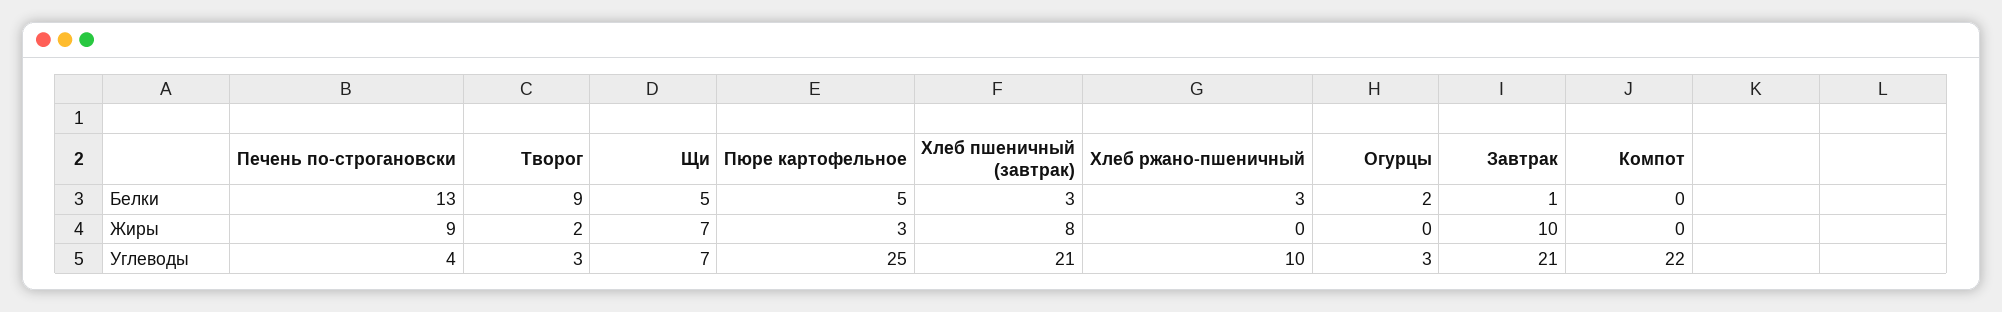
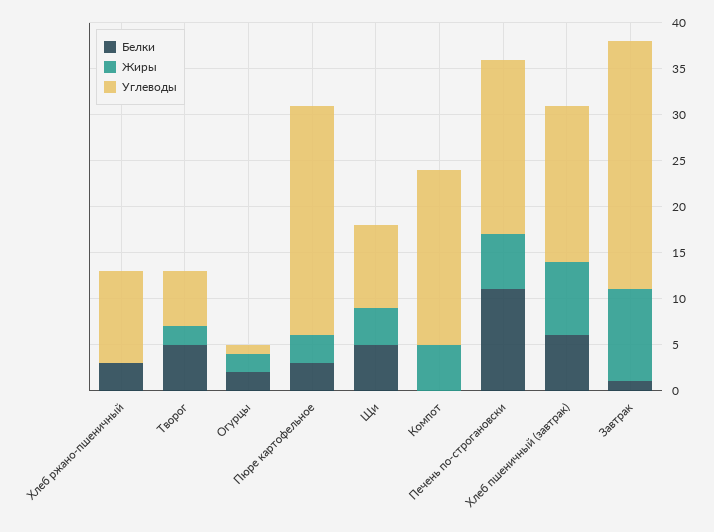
  {
    "Белки": {
-     "Печень по-строгановски": 13,
+     "Печень по-строгановски": 11,
-     "Творог": 9,
+     "Творог": 5,
      "Щи": 5,
-     "Пюре картофельное": 5,
+     "Пюре картофельное": 3,
-     "Хлеб пшеничный (завтрак)": 3,
+     "Хлеб пшеничный (завтрак)": 6,
      "Хлеб ржано-пшеничный": 3,
      "Огурцы": 2,
      "Завтрак": 1,
      "Компот": 0
    },
    "Жиры": {
-     "Печень по-строгановски": 9,
+     "Печень по-строгановски": 6,
      "Творог": 2,
-     "Щи": 7,
+     "Щи": 4,
      "Пюре картофельное": 3,
      "Хлеб пшеничный (завтрак)": 8,
      "Хлеб ржано-пшеничный": 0,
-     "Огурцы": 0,
+     "Огурцы": 2,
      "Завтрак": 10,
-     "Компот": 0
+     "Компот": 5
    },
    "Углеводы": {
-     "Печень по-строгановски": 4,
+     "Печень по-строгановски": 19,
-     "Творог": 3,
+     "Творог": 6,
-     "Щи": 7,
+     "Щи": 9,
      "Пюре картофельное": 25,
-     "Хлеб пшеничный (завтрак)": 21,
+     "Хлеб пшеничный (завтрак)": 17,
      "Хлеб ржано-пшеничный": 10,
-     "Огурцы": 3,
+     "Огурцы": 1,
-     "Завтрак": 21,
+     "Завтрак": 27,
-     "Компот": 22
+     "Компот": 19
    }
  }

